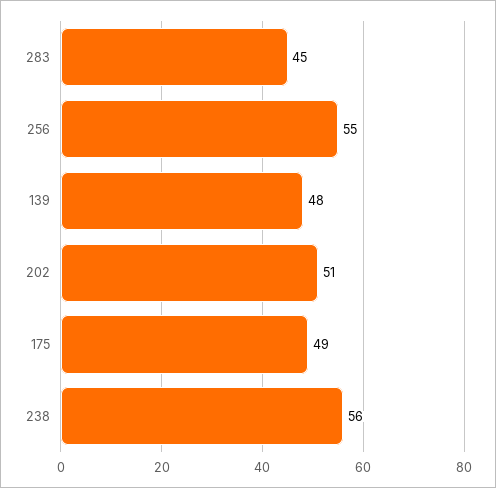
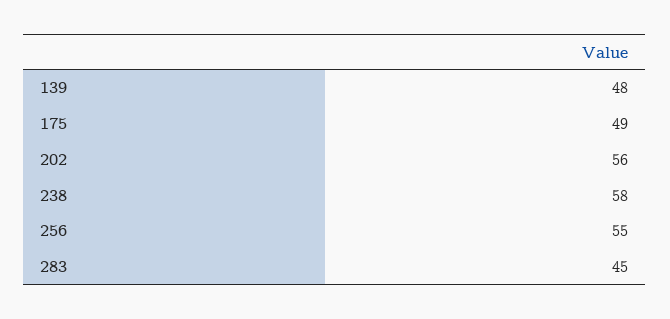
  {
    "283": 45,
    "256": 55,
    "139": 48,
-   "202": 51,
+   "202": 56,
    "175": 49,
-   "238": 56
+   "238": 58
  }

